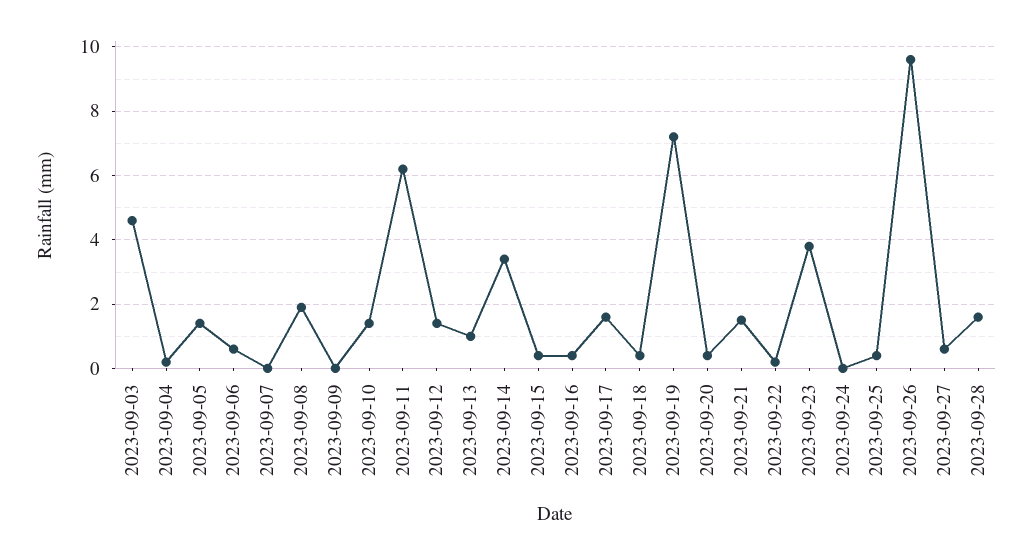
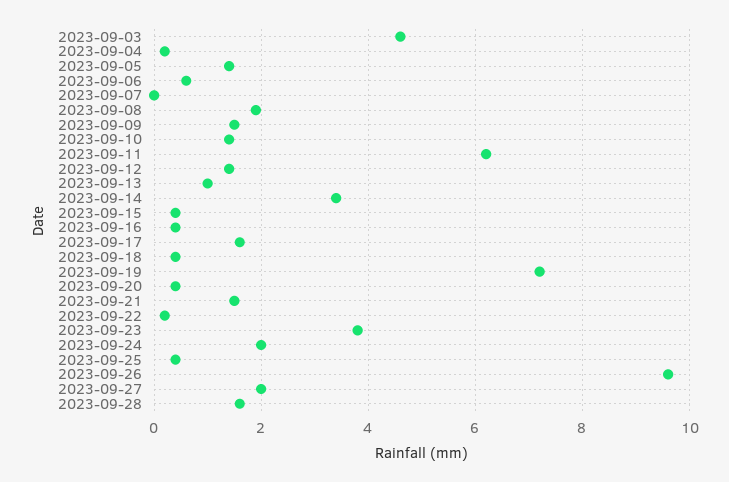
  {
    "2023-09-03": 4.5,
    "2023-09-04": 0,
    "2023-09-05": 1.5,
    "2023-09-06": 0.5,
    "2023-09-07": 0,
    "2023-09-08": 2,
-   "2023-09-09": 0,
+   "2023-09-09": 1.5,
    "2023-09-10": 1.5,
    "2023-09-11": 6,
    "2023-09-12": 1.5,
    "2023-09-13": 1,
    "2023-09-14": 3.5,
    "2023-09-15": 0.5,
    "2023-09-16": 0.5,
    "2023-09-17": 1.5,
    "2023-09-18": 0.5,
    "2023-09-19": 7,
    "2023-09-20": 0.5,
    "2023-09-21": 1.5,
    "2023-09-22": 0,
    "2023-09-23": 4,
-   "2023-09-24": 0,
+   "2023-09-24": 2,
    "2023-09-25": 0.5,
    "2023-09-26": 9.5,
-   "2023-09-27": 0.5,
+   "2023-09-27": 2,
    "2023-09-28": 1.5
  }

